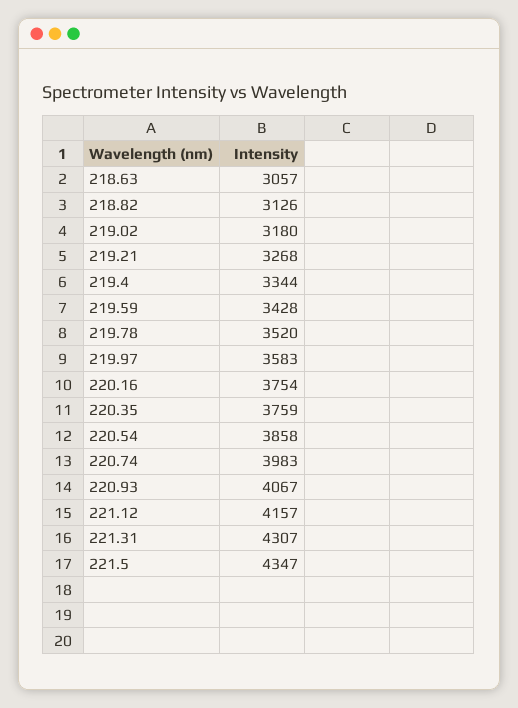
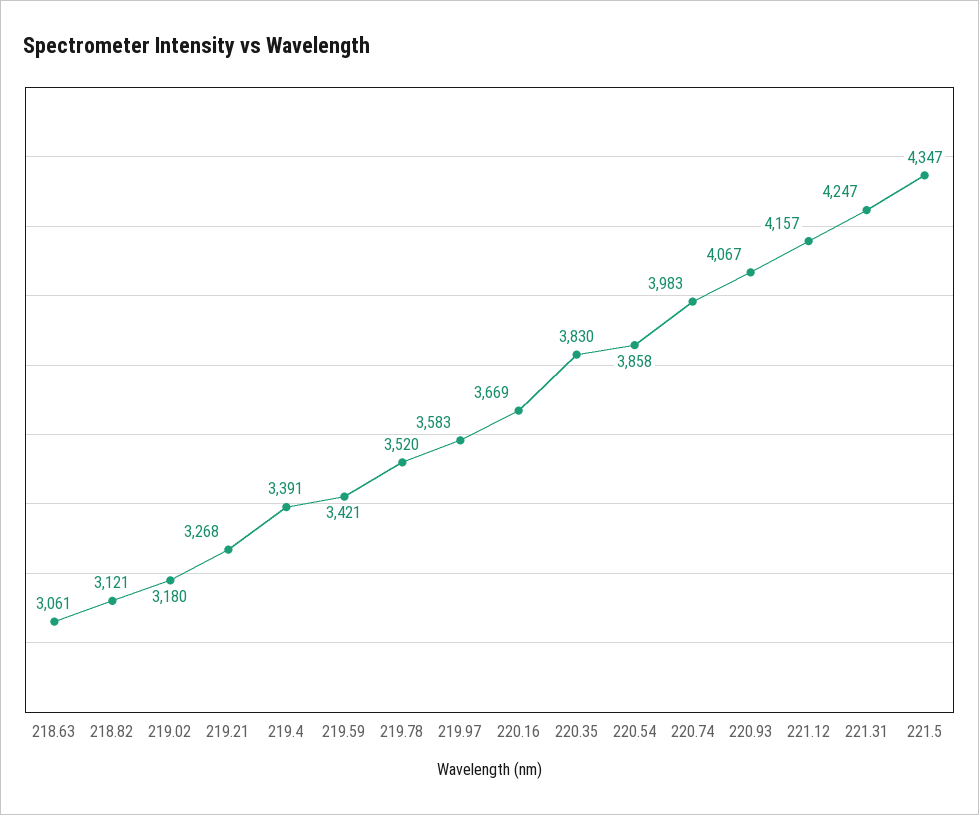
  {
-   "218.63": 3057,
+   "218.63": 3061,
-   "218.82": 3126,
+   "218.82": 3121,
    "219.02": 3180,
    "219.21": 3268,
-   "219.4": 3344,
+   "219.4": 3391,
-   "219.59": 3428,
+   "219.59": 3421,
    "219.78": 3520,
    "219.97": 3583,
-   "220.16": 3754,
+   "220.16": 3669,
-   "220.35": 3759,
+   "220.35": 3830,
    "220.54": 3858,
    "220.74": 3983,
    "220.93": 4067,
    "221.12": 4157,
-   "221.31": 4307,
+   "221.31": 4247,
    "221.5": 4347
  }

